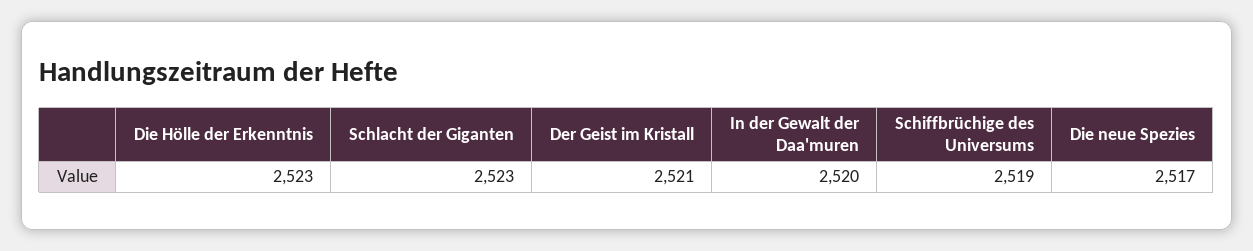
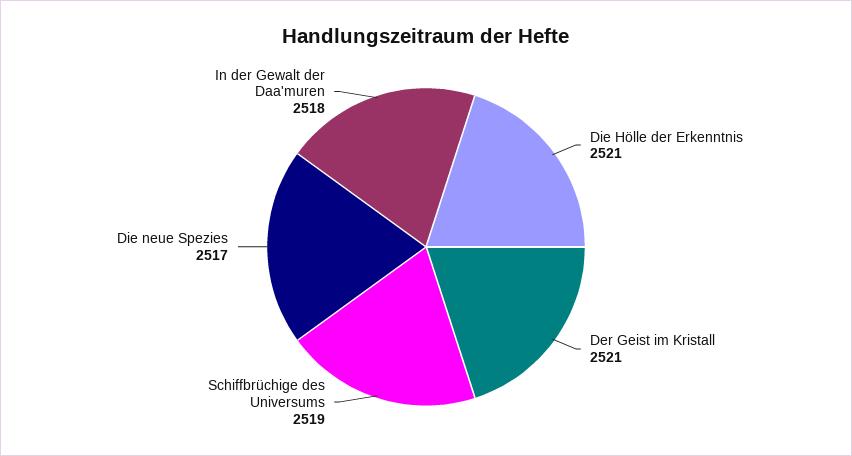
  {
-   "Die Hölle der Erkenntnis": 2523,
+   "Die Hölle der Erkenntnis": 2521,
-   "Schlacht der Giganten": 2523,
    "Der Geist im Kristall": 2521,
-   "In der Gewalt der Daa'muren": 2520,
+   "In der Gewalt der Daa'muren": 2518,
    "Schiffbrüchige des Universums": 2519,
    "Die neue Spezies": 2517
  }

